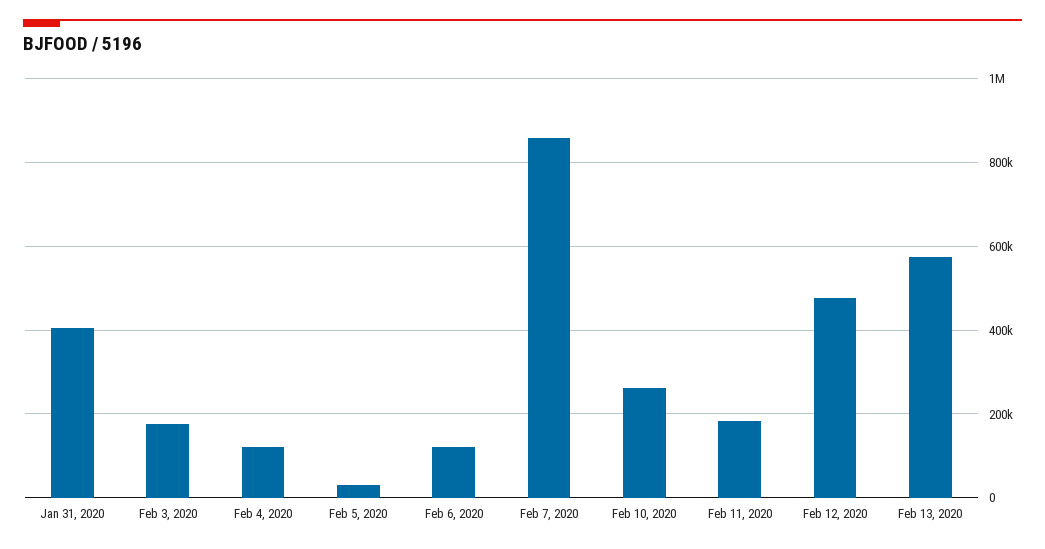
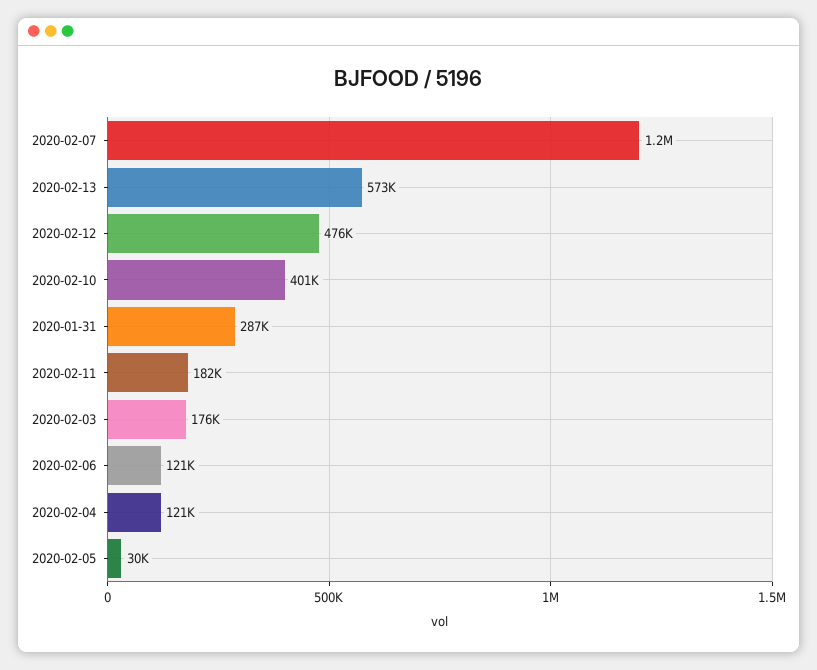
  {
-   "Jan 31, 2020": 400000,
+   "Jan 31, 2020": 287000,
    "Feb 3, 2020": 176000,
    "Feb 4, 2020": 121000,
    "Feb 5, 2020": 30000,
    "Feb 6, 2020": 121000,
-   "Feb 7, 2020": 860000,
+   "Feb 7, 2020": 1200000,
-   "Feb 10, 2020": 260000,
+   "Feb 10, 2020": 401000,
    "Feb 11, 2020": 182000,
    "Feb 12, 2020": 476000,
    "Feb 13, 2020": 573000
  }

